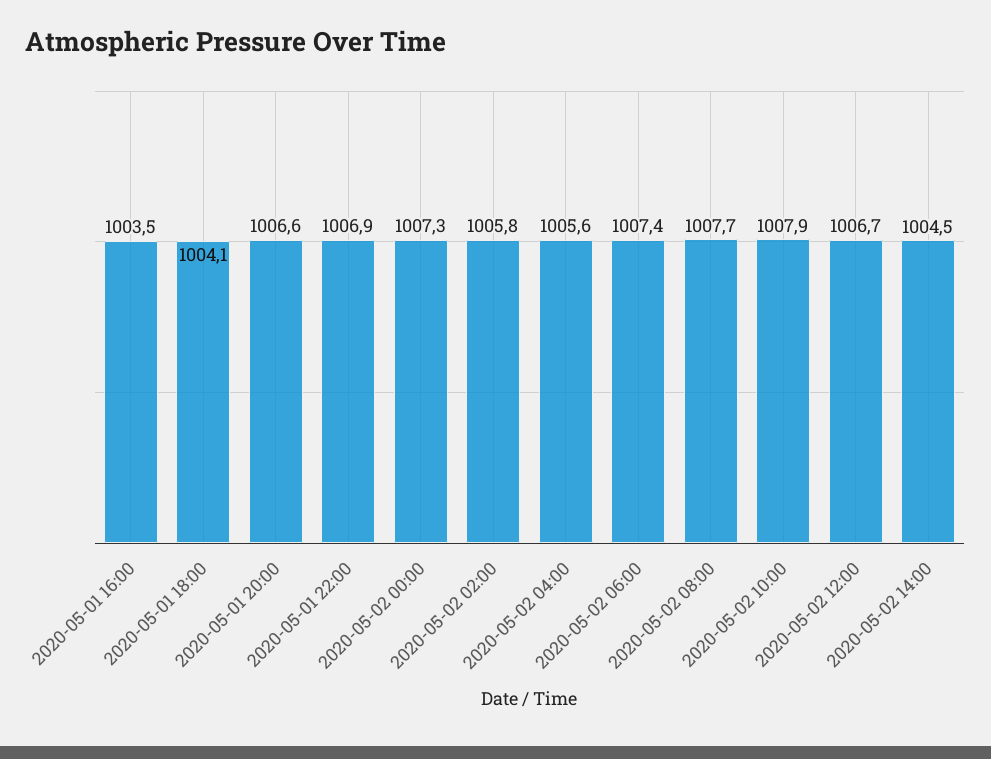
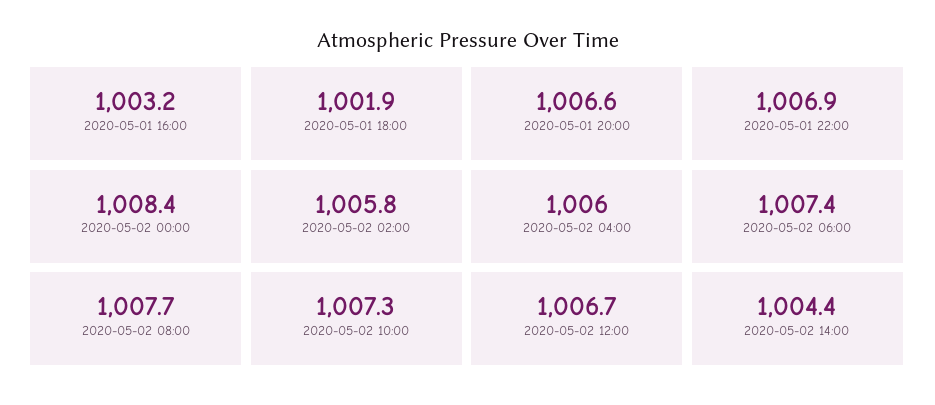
  {
-   "2020-05-01 16:00": 1003.5,
+   "2020-05-01 16:00": 1003.2,
-   "2020-05-01 18:00": 1004.1,
+   "2020-05-01 18:00": 1001.9,
    "2020-05-01 20:00": 1006.6,
    "2020-05-01 22:00": 1006.9,
-   "2020-05-02 00:00": 1007.3,
+   "2020-05-02 00:00": 1008.4,
    "2020-05-02 02:00": 1005.8,
-   "2020-05-02 04:00": 1005.6,
+   "2020-05-02 04:00": 1006,
    "2020-05-02 06:00": 1007.4,
    "2020-05-02 08:00": 1007.7,
-   "2020-05-02 10:00": 1007.9,
+   "2020-05-02 10:00": 1007.3,
    "2020-05-02 12:00": 1006.7,
-   "2020-05-02 14:00": 1004.5
+   "2020-05-02 14:00": 1004.4
  }

